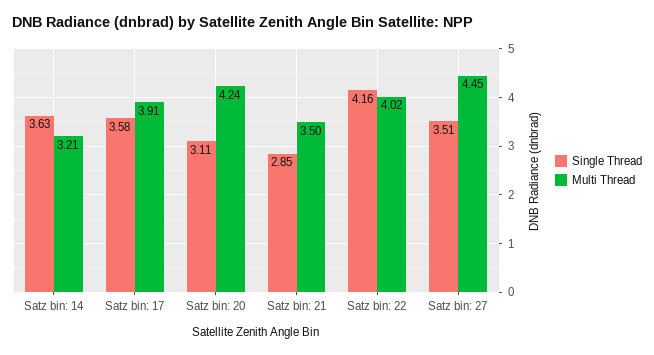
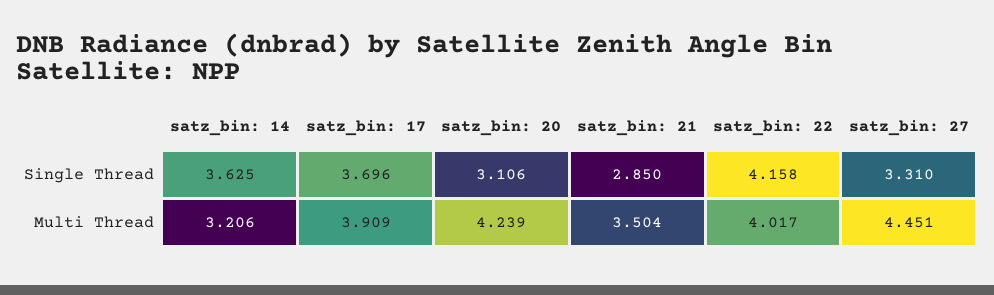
  {
    "Single Thread": {
      "Satz bin: 14": 3.625,
-     "Satz bin: 17": 3.58,
+     "Satz bin: 17": 3.696,
      "Satz bin: 20": 3.106,
      "Satz bin: 21": 2.85,
      "Satz bin: 22": 4.158,
-     "Satz bin: 27": 3.51
+     "Satz bin: 27": 3.31
    },
    "Multi Thread": {
      "Satz bin: 14": 3.206,
      "Satz bin: 17": 3.909,
      "Satz bin: 20": 4.239,
      "Satz bin: 21": 3.504,
      "Satz bin: 22": 4.017,
      "Satz bin: 27": 4.451
    }
  }

